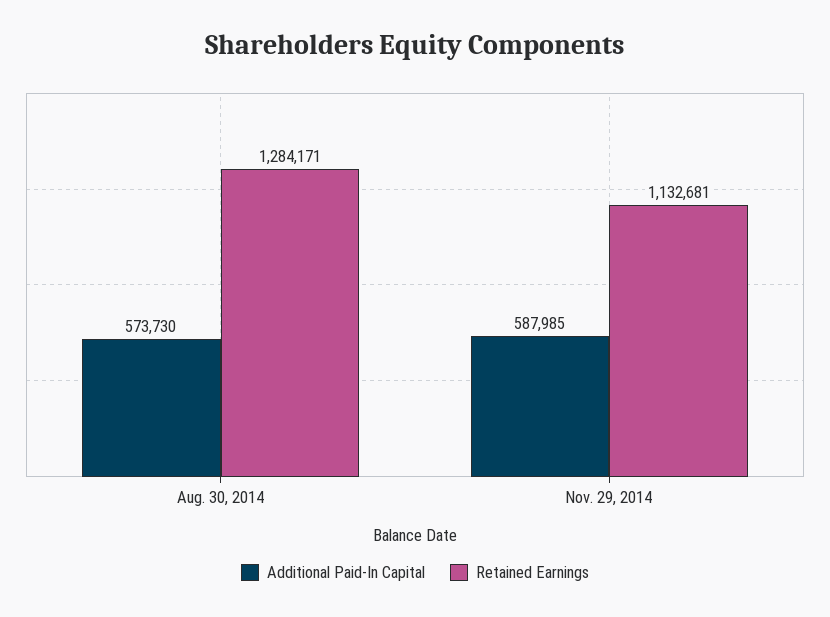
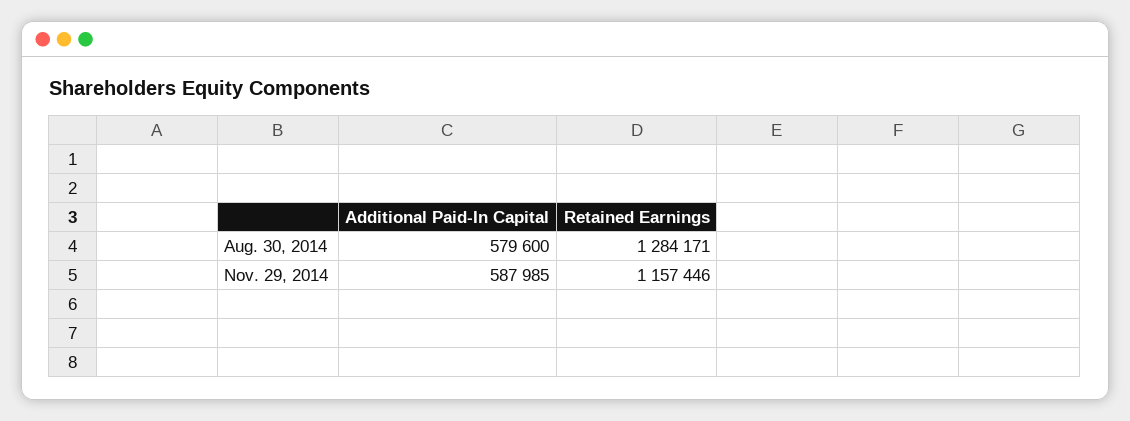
  {
    "Additional Paid-In Capital": {
-     "Aug. 30, 2014": 573730,
+     "Aug. 30, 2014": 579600,
      "Nov. 29, 2014": 587985
    },
    "Retained Earnings": {
      "Aug. 30, 2014": 1284171,
-     "Nov. 29, 2014": 1132681
+     "Nov. 29, 2014": 1157446
    }
  }

